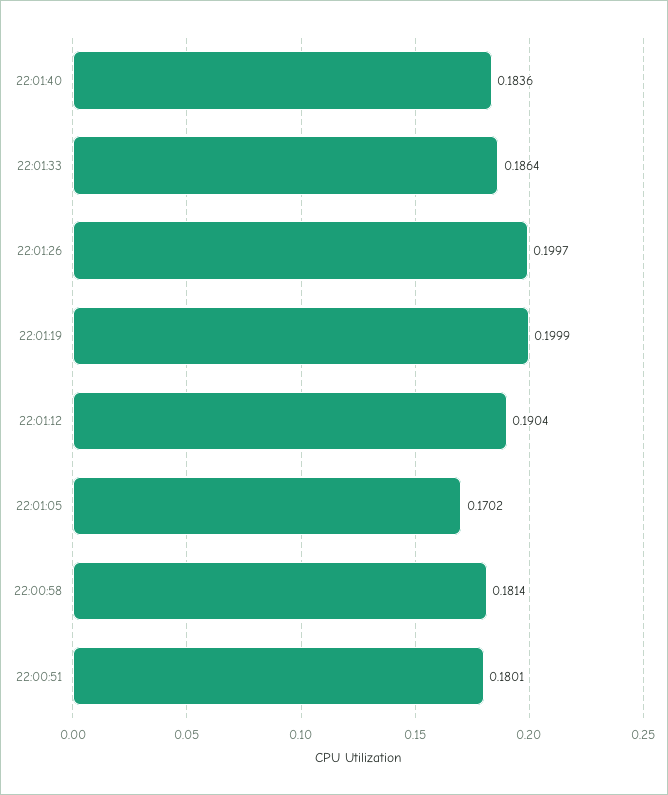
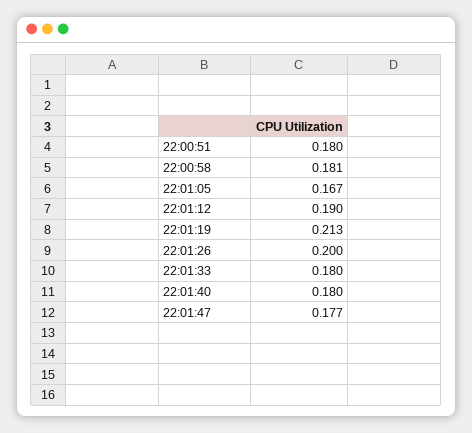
  {
-   "22:01:40": 0.1836,
+   "22:01:40": 0.18,
-   "22:01:33": 0.1864,
+   "22:01:33": 0.18,
    "22:01:26": 0.1997,
-   "22:01:19": 0.1999,
+   "22:01:19": 0.213,
    "22:01:12": 0.1904,
-   "22:01:05": 0.1702,
+   "22:01:05": 0.167,
    "22:00:58": 0.1814,
-   "22:00:51": 0.1801
+   "22:00:51": 0.1801,
+   "22:01:47": 0.177
  }

